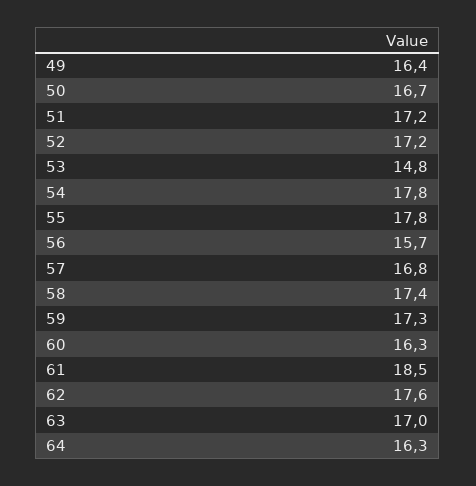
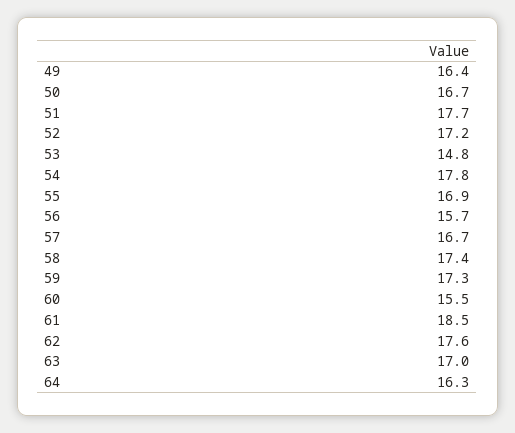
  {
    "49": 16.4,
    "50": 16.7,
-   "51": 17.2,
+   "51": 17.7,
    "52": 17.2,
    "53": 14.8,
    "54": 17.8,
-   "55": 17.8,
+   "55": 16.9,
    "56": 15.7,
-   "57": 16.8,
+   "57": 16.7,
    "58": 17.4,
    "59": 17.3,
-   "60": 16.3,
+   "60": 15.5,
    "61": 18.5,
    "62": 17.6,
    "63": 17,
    "64": 16.3
  }

